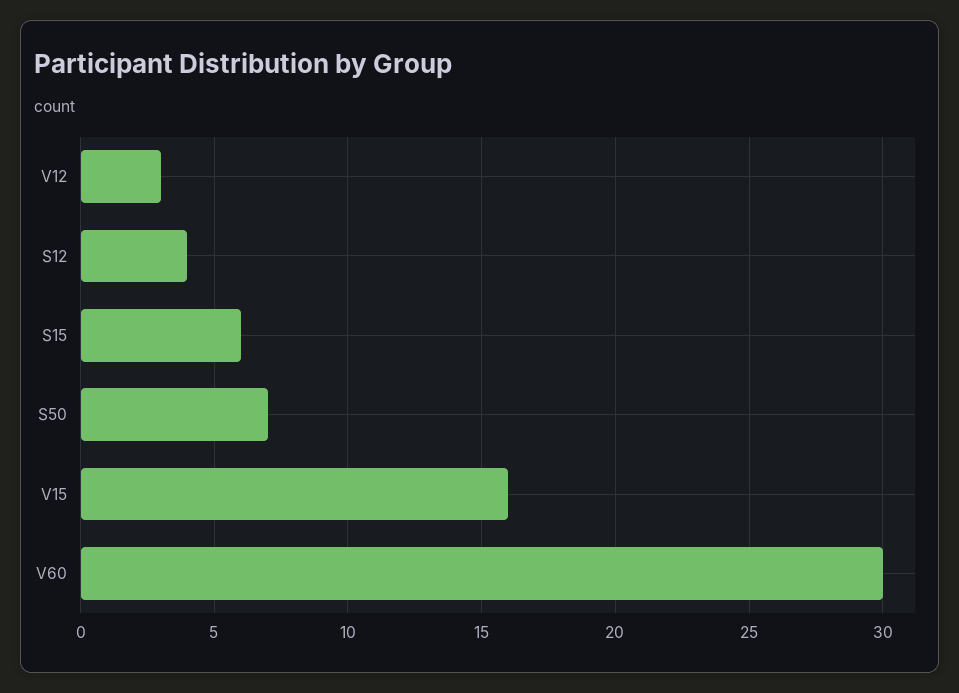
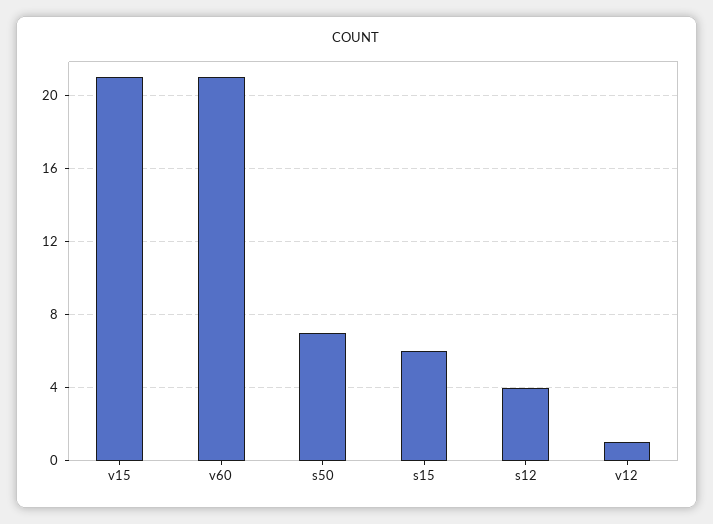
  {
-   "V12": 3,
+   "V12": 1,
    "S12": 4,
    "S15": 6,
    "S50": 7,
-   "V15": 16,
+   "V15": 21,
-   "V60": 30
+   "V60": 21
  }

